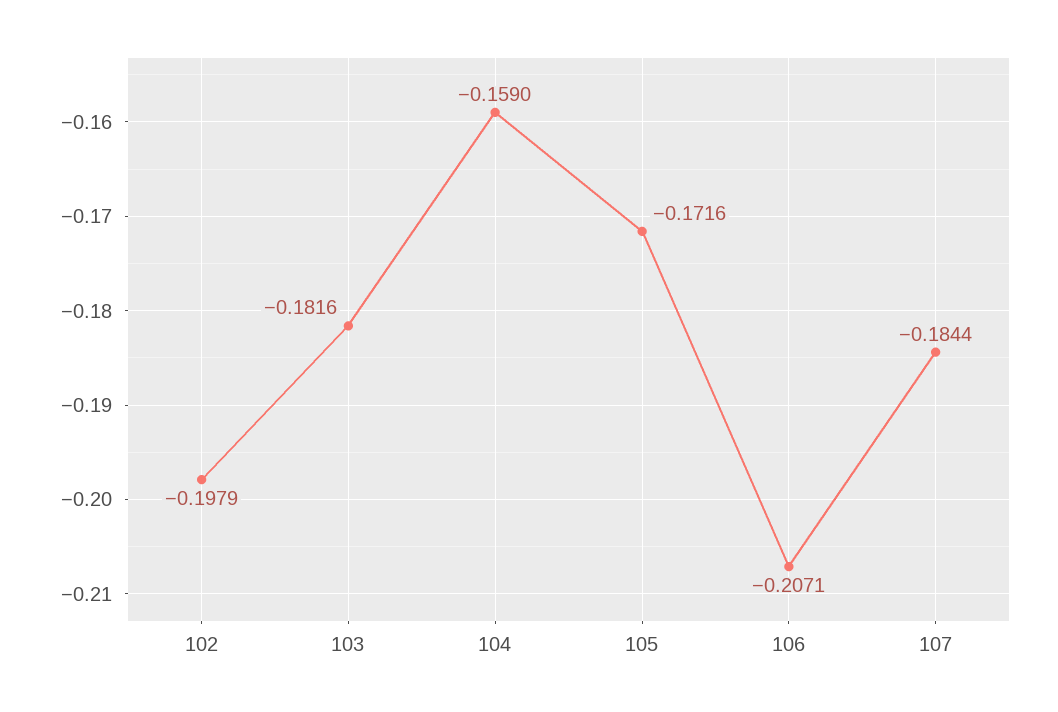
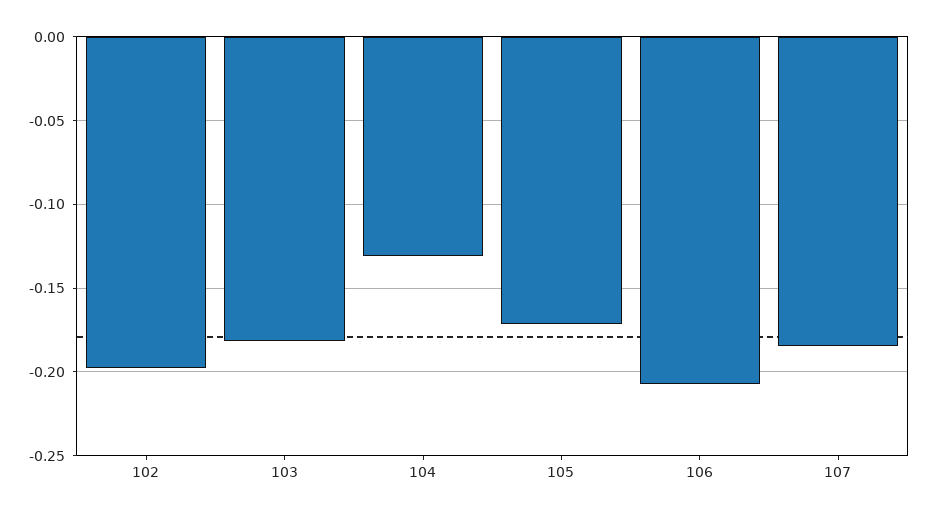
  {
    "102": -0.1979,
    "103": -0.1816,
-   "104": -0.159,
+   "104": -0.13,
    "105": -0.1716,
    "106": -0.2071,
    "107": -0.1844
  }

